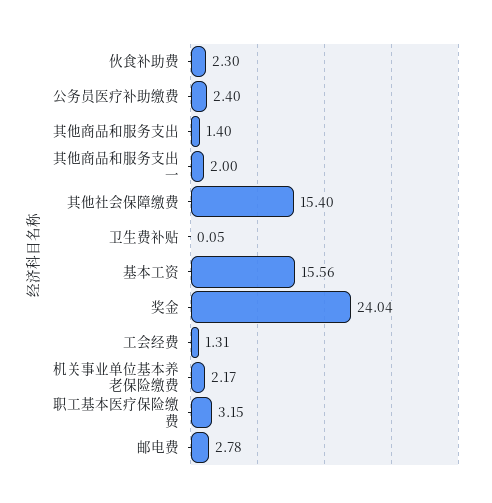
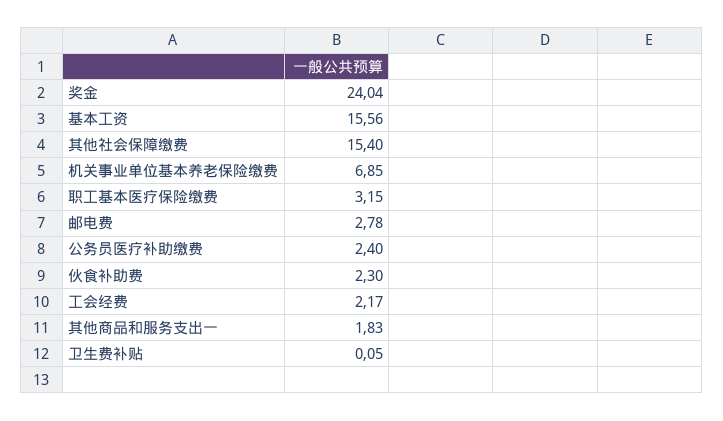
  {
    "伙食补助费": 2.3,
    "公务员医疗补助缴费": 2.4,
-   "其他商品和服务支出": 1.4,
-   "其他商品和服务支出一": 2,
+   "其他商品和服务支出一": 1.83,
    "其他社会保障缴费": 15.4,
    "卫生费补贴": 0.05,
    "基本工资": 15.56,
    "奖金": 24.04,
-   "工会经费": 1.31,
+   "工会经费": 2.17,
-   "机关事业单位基本养老保险缴费": 2.17,
+   "机关事业单位基本养老保险缴费": 6.85,
    "职工基本医疗保险缴费": 3.15,
    "邮电费": 2.78
  }

